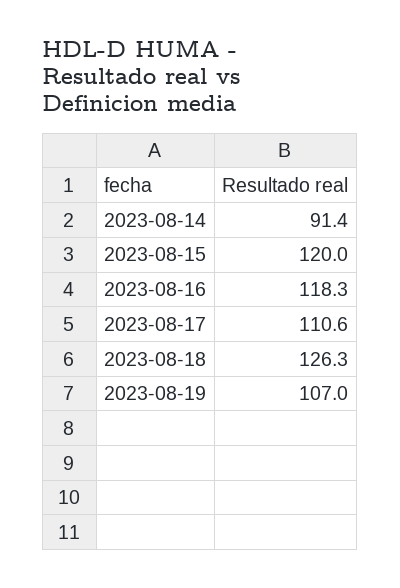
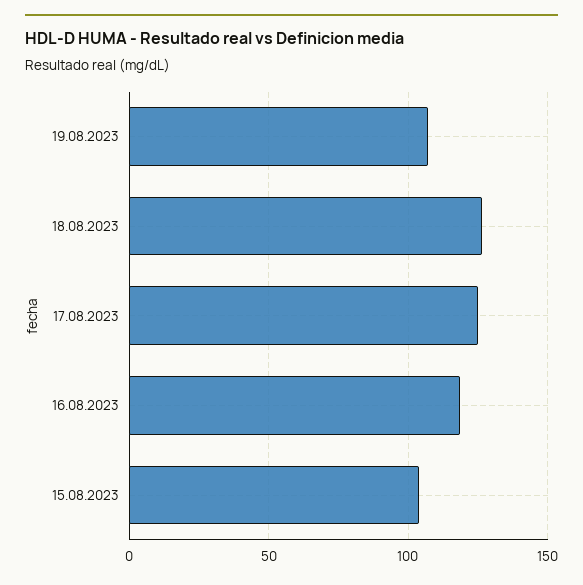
  {
-   "2023-08-14": 91.4,
-   "2023-08-15": 120,
+   "2023-08-15": 105,
    "2023-08-16": 118.3,
-   "2023-08-17": 110.6,
+   "2023-08-17": 125,
    "2023-08-18": 126.3,
    "2023-08-19": 107
  }

